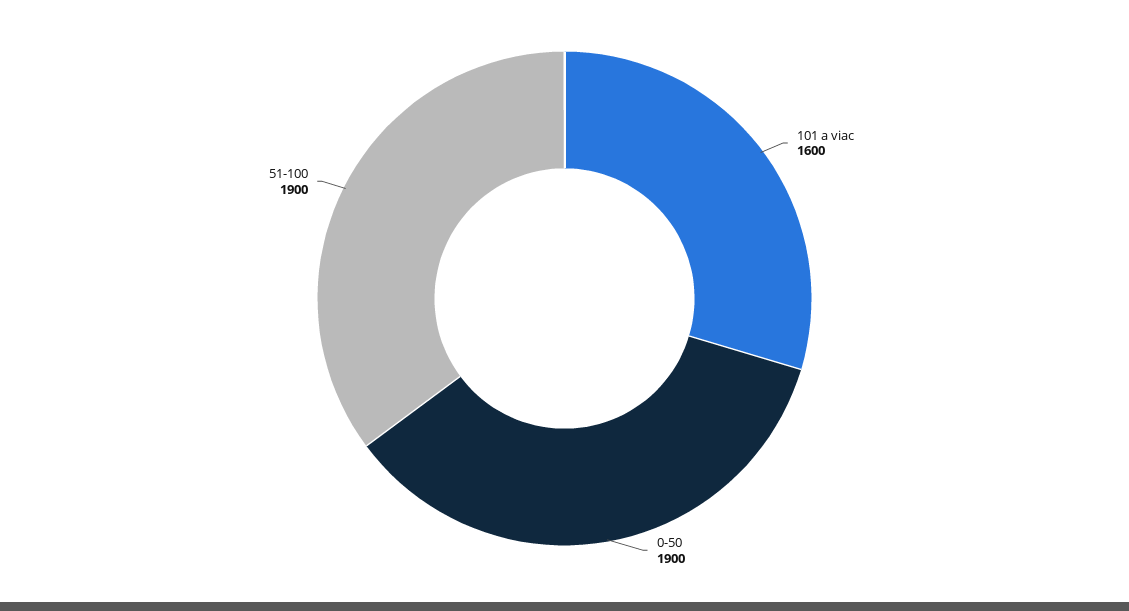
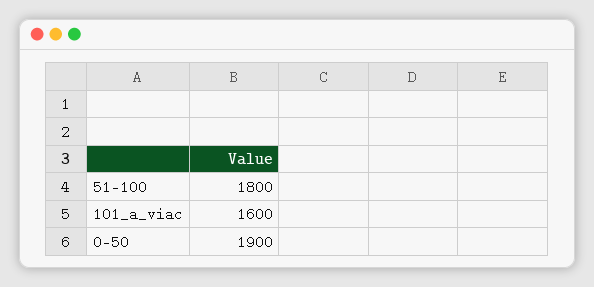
  {
    "101 a viac": 1600,
    "0-50": 1900,
-   "51-100": 1900
+   "51-100": 1800
  }

